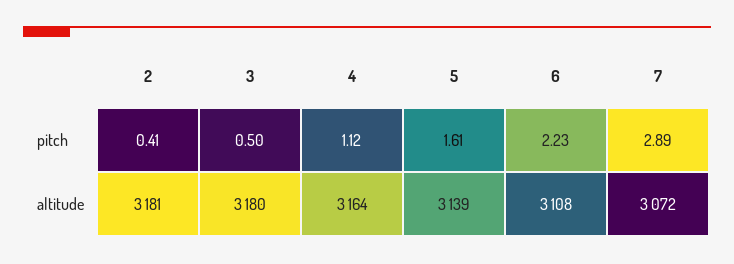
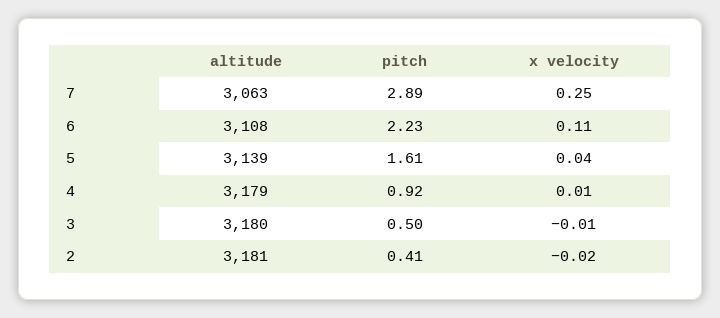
  {
    "2": {
      "pitch": 0.41,
-     "altitude": 3181
+     "altitude": 3181,
+     "x velocity": -0.02
    },
    "3": {
      "pitch": 0.5,
-     "altitude": 3180
+     "altitude": 3180,
+     "x velocity": -0.01
    },
    "4": {
-     "pitch": 1.12,
+     "pitch": 0.92,
-     "altitude": 3164
+     "altitude": 3179,
+     "x velocity": 0.01
    },
    "5": {
      "pitch": 1.61,
-     "altitude": 3139
+     "altitude": 3139,
+     "x velocity": 0.04
    },
    "6": {
      "pitch": 2.23,
-     "altitude": 3108
+     "altitude": 3108,
+     "x velocity": 0.11
    },
    "7": {
      "pitch": 2.89,
-     "altitude": 3072
+     "altitude": 3063,
+     "x velocity": 0.25
    }
  }

